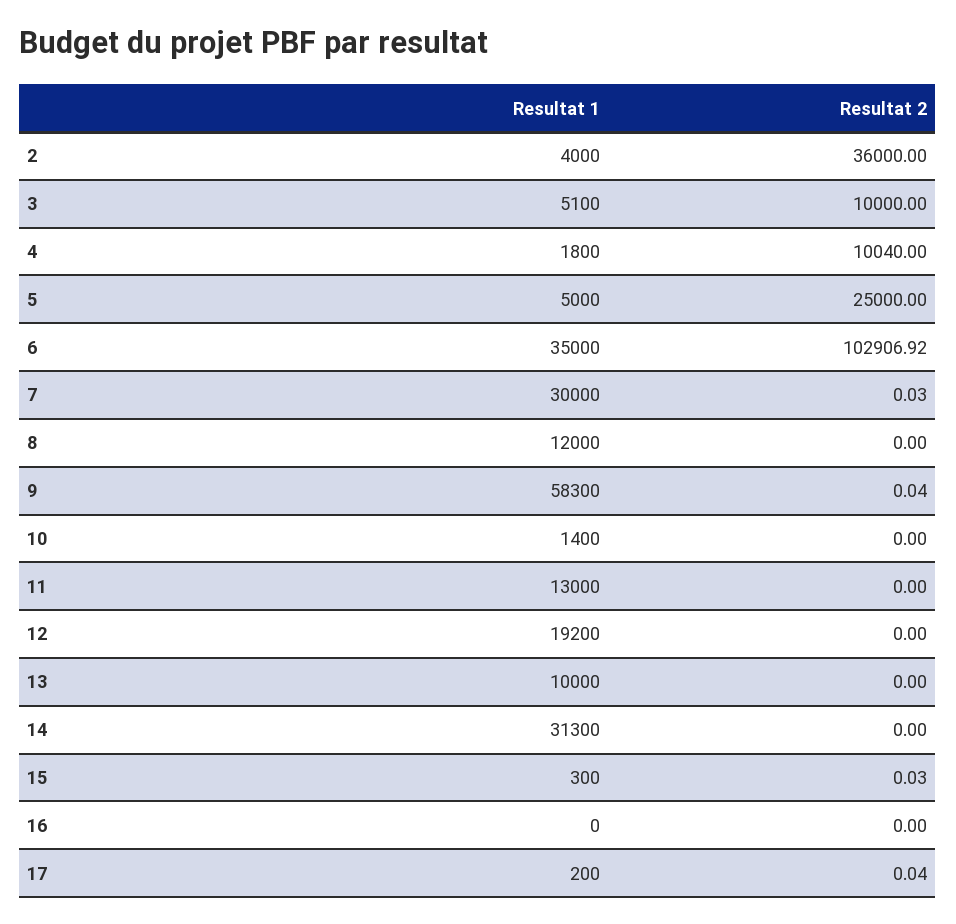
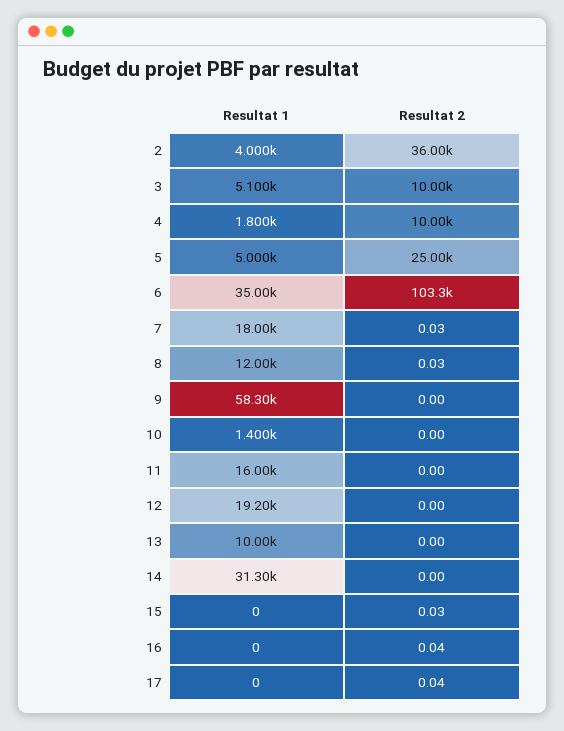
  {
    "Resultat 1": {
      "2": 4000,
      "3": 5100,
      "4": 1800,
      "5": 5000,
      "6": 35000,
-     "7": 30000,
+     "7": 18000,
      "8": 12000,
      "9": 58300,
      "10": 1400,
-     "11": 13000,
+     "11": 16000,
      "12": 19200,
      "13": 10000,
      "14": 31300,
-     "15": 300,
+     "15": 0,
      "16": 0,
-     "17": 200
+     "17": 0
    },
    "Resultat 2": {
      "2": 36000,
      "3": 10000,
-     "4": 10040,
+     "4": 10000,
      "5": 25000,
-     "6": 102906.92,
+     "6": 103300,
      "7": 0.03,
-     "8": 0,
+     "8": 0.03,
-     "9": 0.04,
+     "9": 0,
      "10": 0,
      "11": 0,
      "12": 0,
      "13": 0,
      "14": 0,
      "15": 0.03,
-     "16": 0,
+     "16": 0.04,
      "17": 0.04
    }
  }

